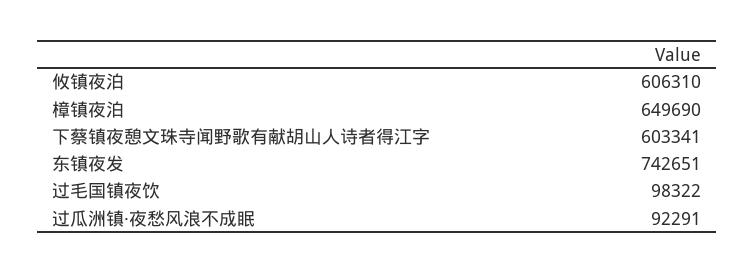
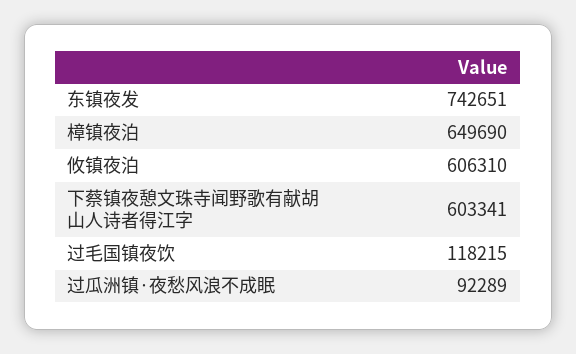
  {
    "攸镇夜泊": 606310,
    "樟镇夜泊": 649690,
    "下蔡镇夜憩文珠寺闻野歌有献胡山人诗者得江字": 603341,
    "东镇夜发": 742651,
-   "过毛国镇夜饮": 98322,
+   "过毛国镇夜饮": 118215,
-   "过瓜洲镇·夜愁风浪不成眠": 92291
+   "过瓜洲镇·夜愁风浪不成眠": 92289
  }

